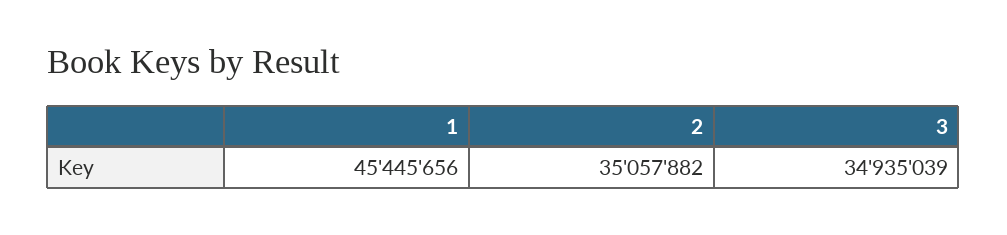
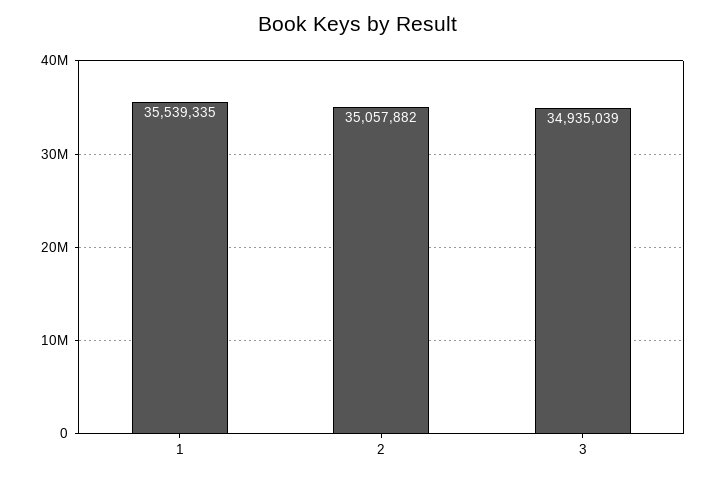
  {
-   "1": 45445656,
+   "1": 35539335,
    "2": 35057882,
    "3": 34935039
  }

